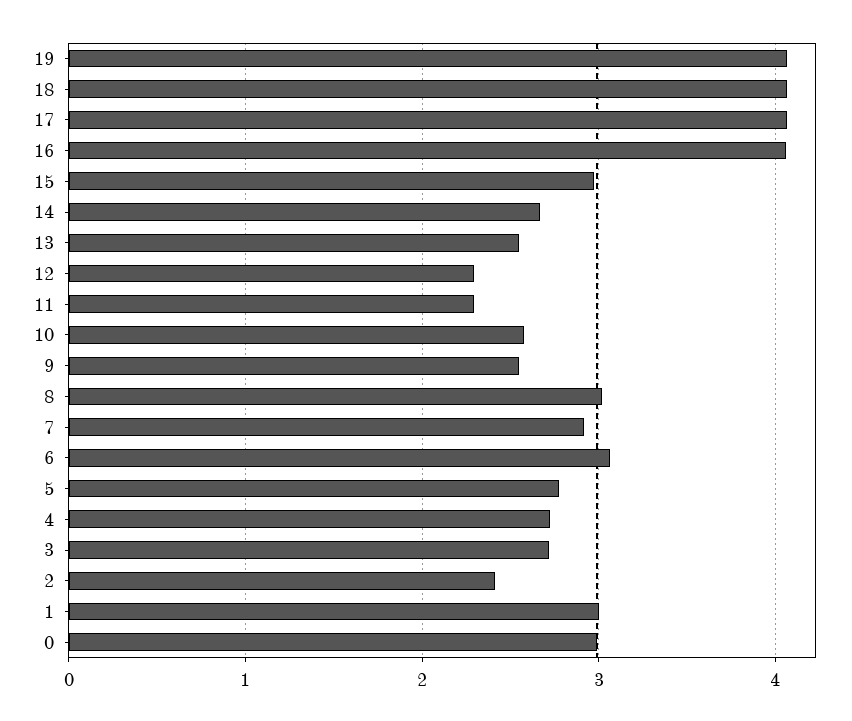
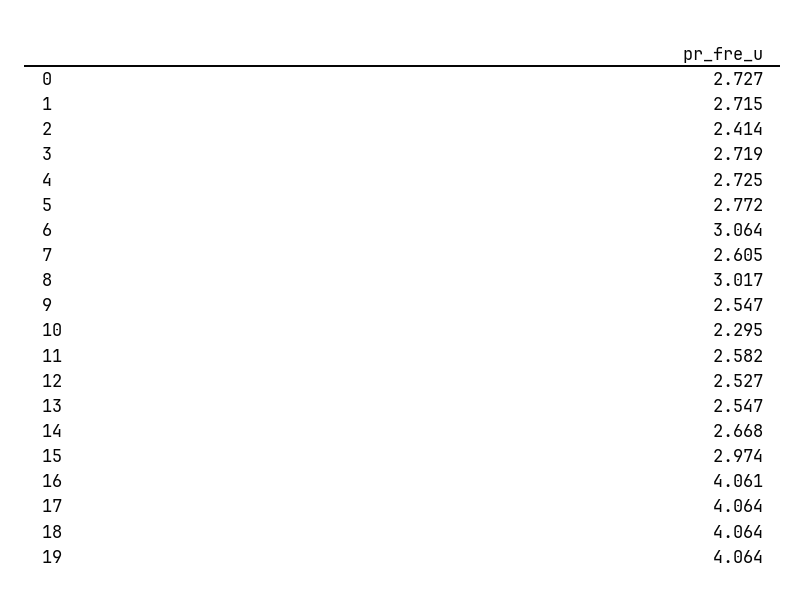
  {
    "19": 4.064,
    "18": 4.064,
    "17": 4.064,
    "16": 4.061,
    "15": 2.974,
    "14": 2.668,
    "13": 2.547,
-   "12": 2.3,
+   "12": 2.527,
-   "11": 2.3,
+   "11": 2.582,
-   "10": 2.6,
+   "10": 2.295,
    "9": 2.547,
    "8": 3.017,
-   "7": 2.9,
+   "7": 2.605,
    "6": 3.064,
    "5": 2.772,
    "4": 2.725,
    "3": 2.719,
    "2": 2.414,
-   "1": 3,
+   "1": 2.715,
-   "0": 3
+   "0": 2.727
  }

